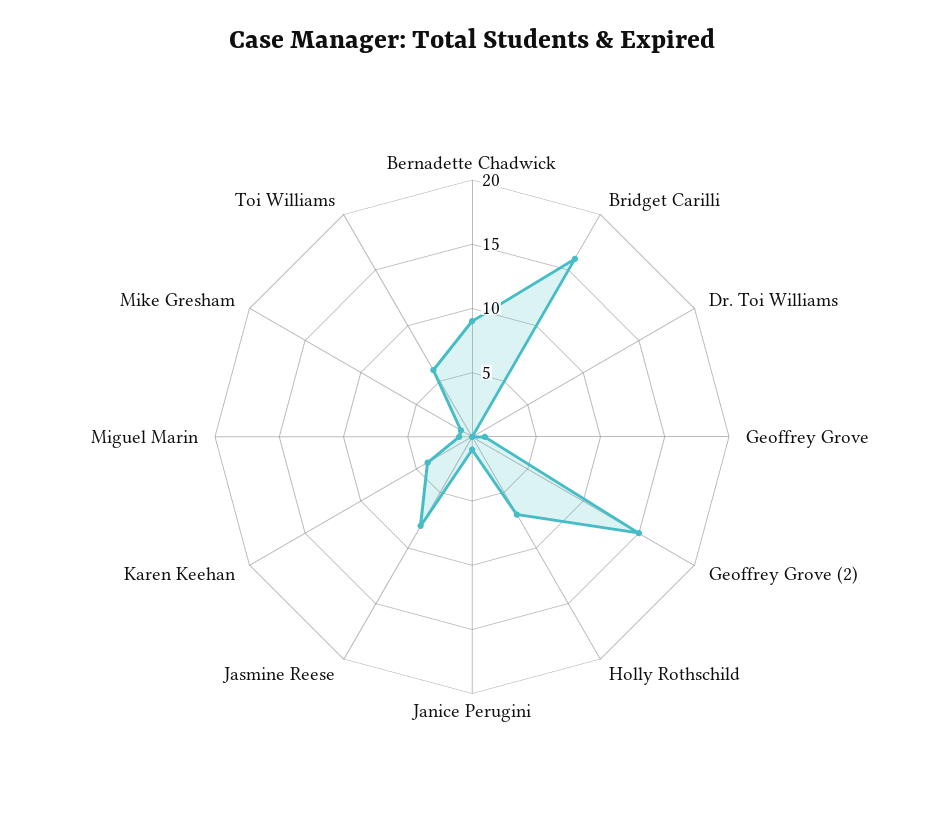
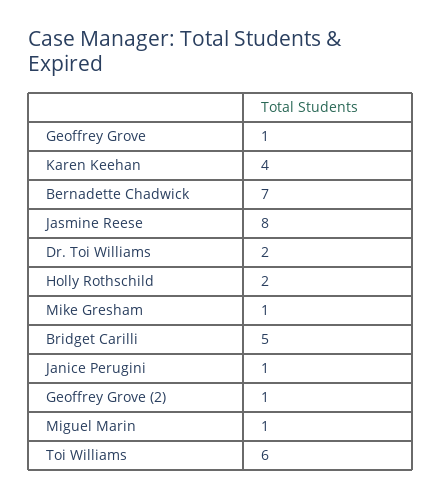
  {
-   "Bernadette Chadwick": 9,
+   "Bernadette Chadwick": 7,
-   "Bridget Carilli": 16,
+   "Bridget Carilli": 5,
-   "Dr. Toi Williams": 0,
+   "Dr. Toi Williams": 2,
    "Geoffrey Grove": 1,
-   "Geoffrey Grove (2)": 15,
+   "Geoffrey Grove (2)": 1,
-   "Holly Rothschild": 7,
+   "Holly Rothschild": 2,
    "Janice Perugini": 1,
    "Jasmine Reese": 8,
    "Karen Keehan": 4,
    "Miguel Marin": 1,
    "Mike Gresham": 1,
    "Toi Williams": 6
  }

